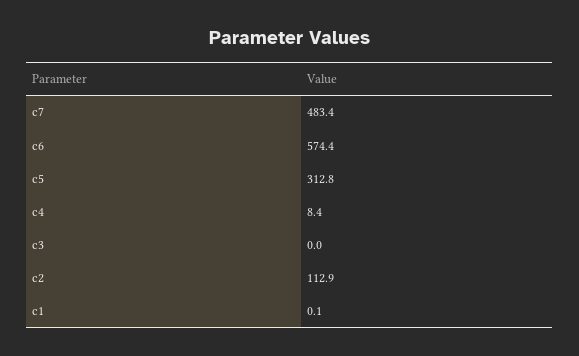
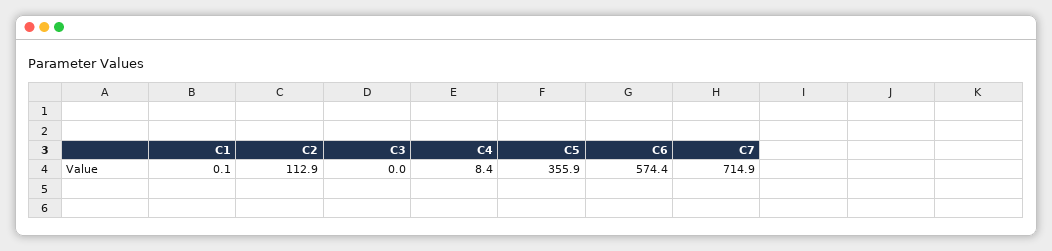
  {
-   "c7": 483.4,
+   "c7": 714.9,
    "c6": 574.4,
-   "c5": 312.8,
+   "c5": 355.9,
    "c4": 8.4,
    "c3": 0,
    "c2": 112.9,
    "c1": 0.1
  }

